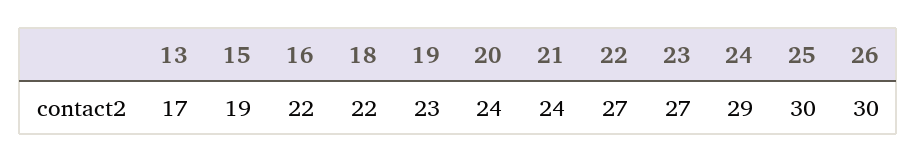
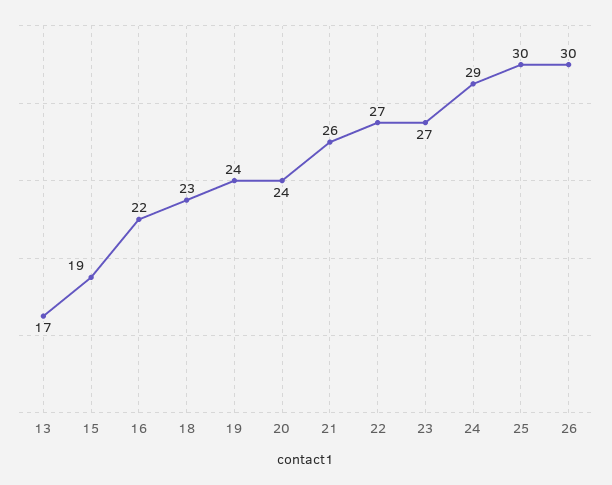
  {
    "13": 17,
    "15": 19,
    "16": 22,
-   "18": 22,
+   "18": 23,
-   "19": 23,
+   "19": 24,
    "20": 24,
-   "21": 24,
+   "21": 26,
    "22": 27,
    "23": 27,
    "24": 29,
    "25": 30,
    "26": 30
  }

